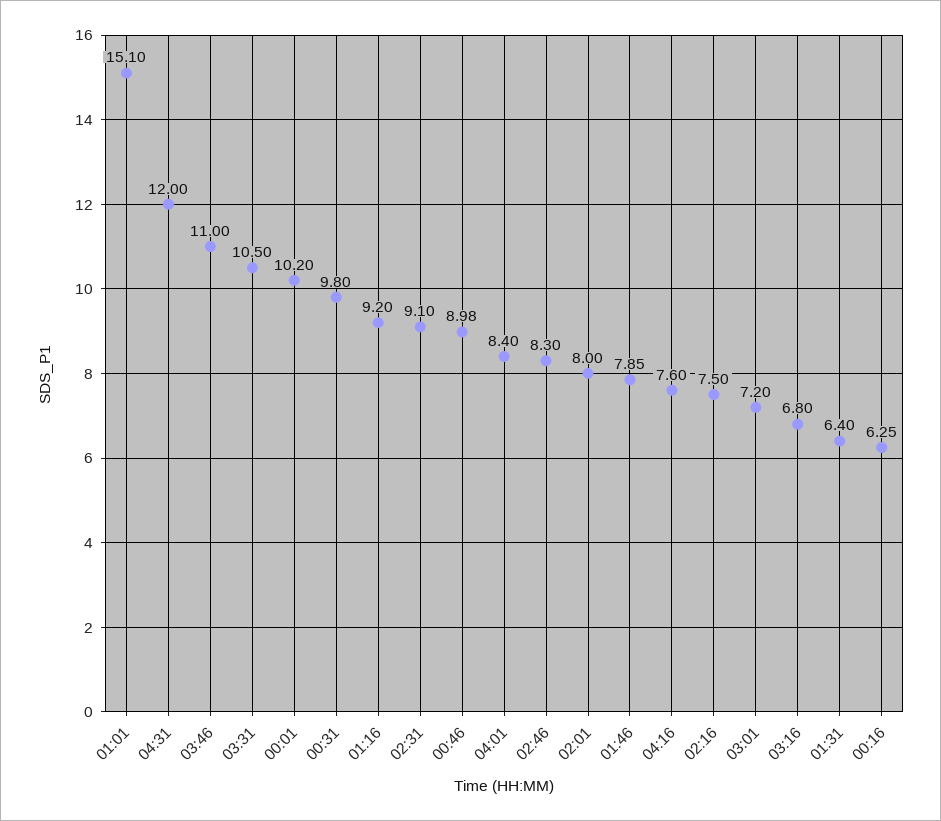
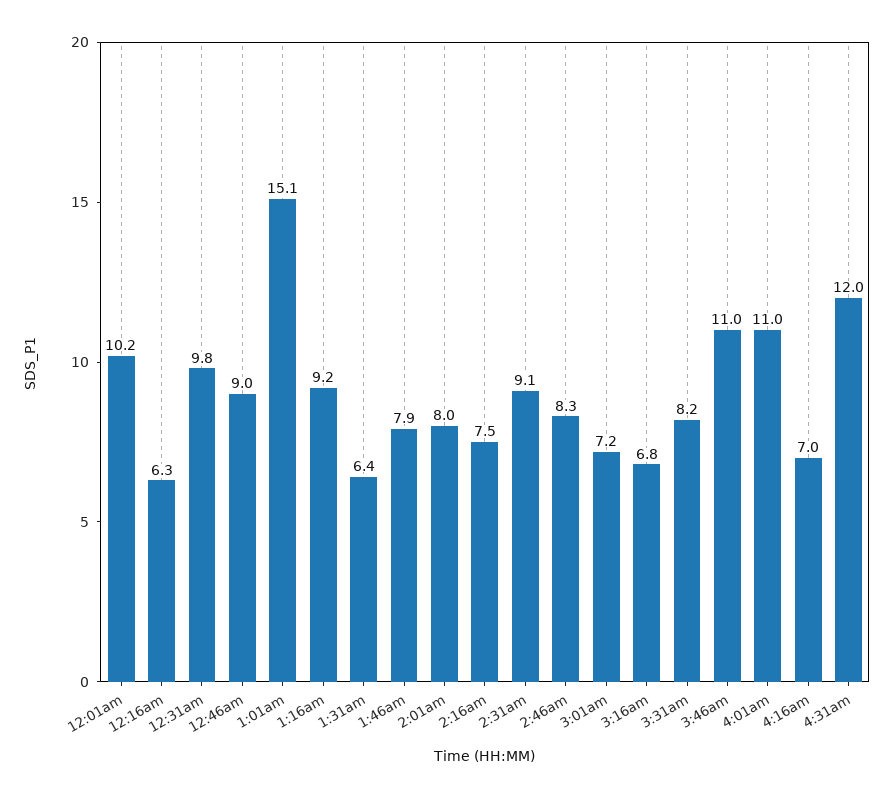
  {
    "01:01": 15.1,
    "04:31": 12,
    "03:46": 11,
-   "03:31": 10.5,
+   "03:31": 8.2,
    "00:01": 10.2,
    "00:31": 9.8,
    "01:16": 9.2,
    "02:31": 9.1,
    "00:46": 8.98,
-   "04:01": 8.4,
+   "04:01": 11,
    "02:46": 8.3,
    "02:01": 8,
    "01:46": 7.85,
-   "04:16": 7.6,
+   "04:16": 7,
    "02:16": 7.5,
    "03:01": 7.2,
    "03:16": 6.8,
    "01:31": 6.4,
    "00:16": 6.25
  }

